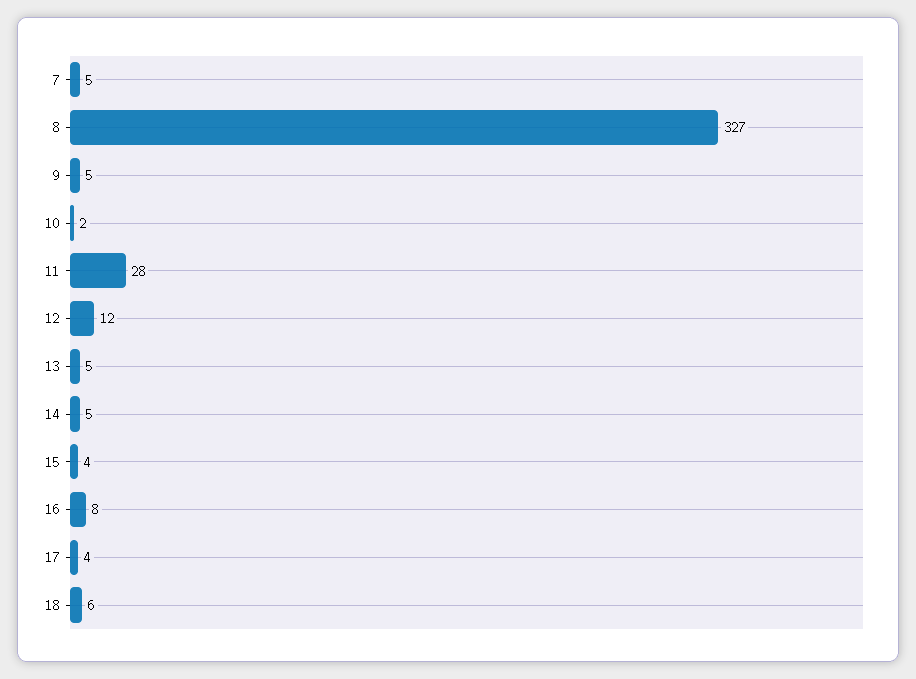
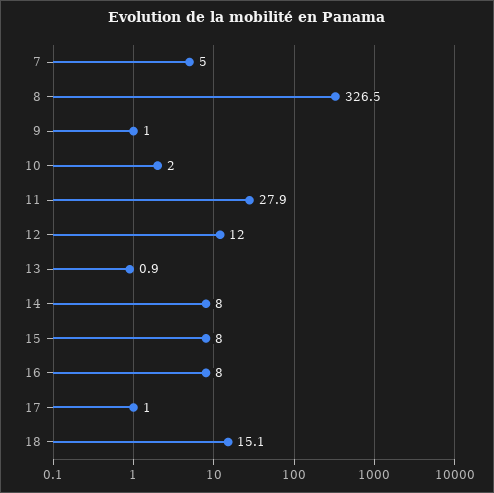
  {
    "7": 5,
    "8": 326.5,
-   "9": 5,
+   "9": 1,
    "10": 2,
    "11": 27.9,
    "12": 12,
-   "13": 5,
+   "13": 0.9,
-   "14": 5,
+   "14": 8,
-   "15": 4,
+   "15": 8,
    "16": 8,
-   "17": 4,
+   "17": 1,
-   "18": 6
+   "18": 15.1
  }

